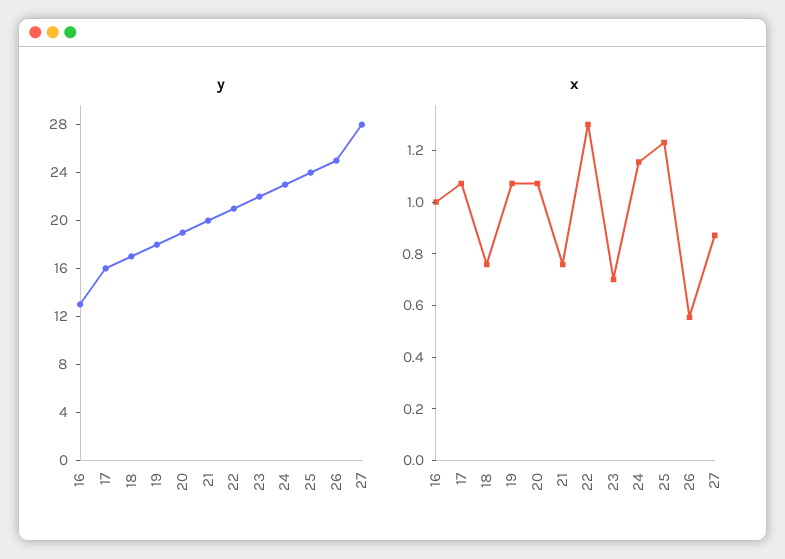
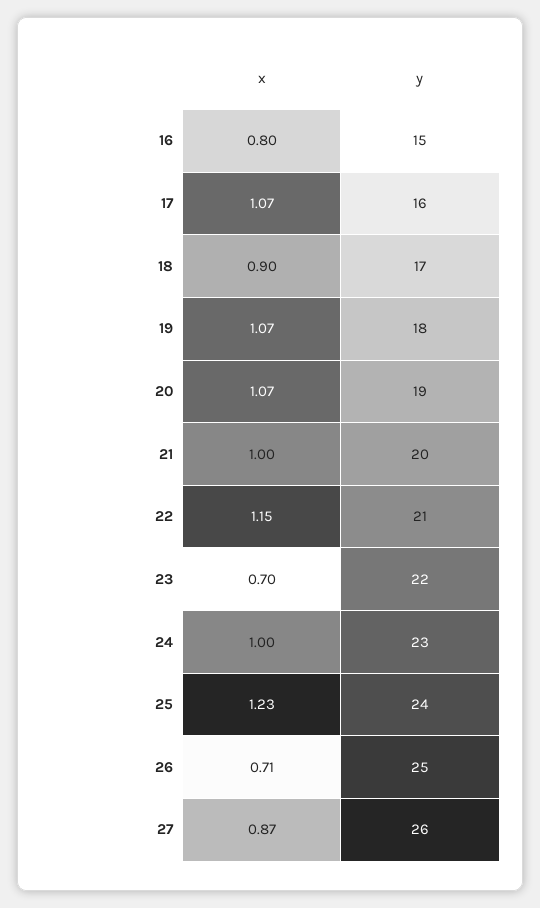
  {
    "y": {
-     "16": 13,
+     "16": 15,
      "17": 16,
      "18": 17,
      "19": 18,
      "20": 19,
      "21": 20,
      "22": 21,
      "23": 22,
      "24": 23,
      "25": 24,
      "26": 25,
-     "27": 28
+     "27": 26
    },
    "x": {
-     "16": 1,
+     "16": 0.8,
      "17": 1.07,
-     "18": 0.75,
+     "18": 0.9,
      "19": 1.07,
      "20": 1.07,
-     "21": 0.75,
+     "21": 1,
-     "22": 1.3,
+     "22": 1.15,
      "23": 0.7,
-     "24": 1.15,
+     "24": 1,
      "25": 1.23,
-     "26": 0.55,
+     "26": 0.71,
      "27": 0.87
    }
  }

